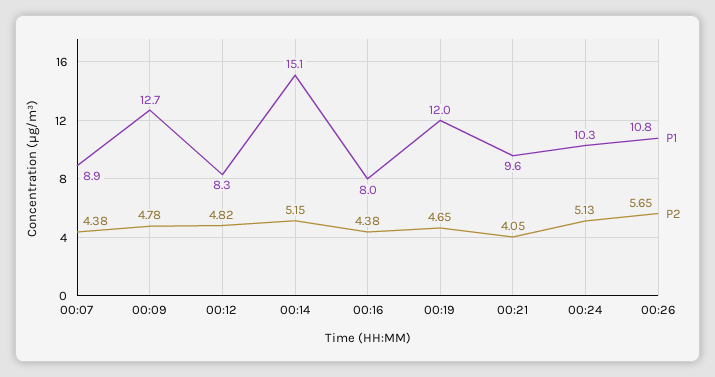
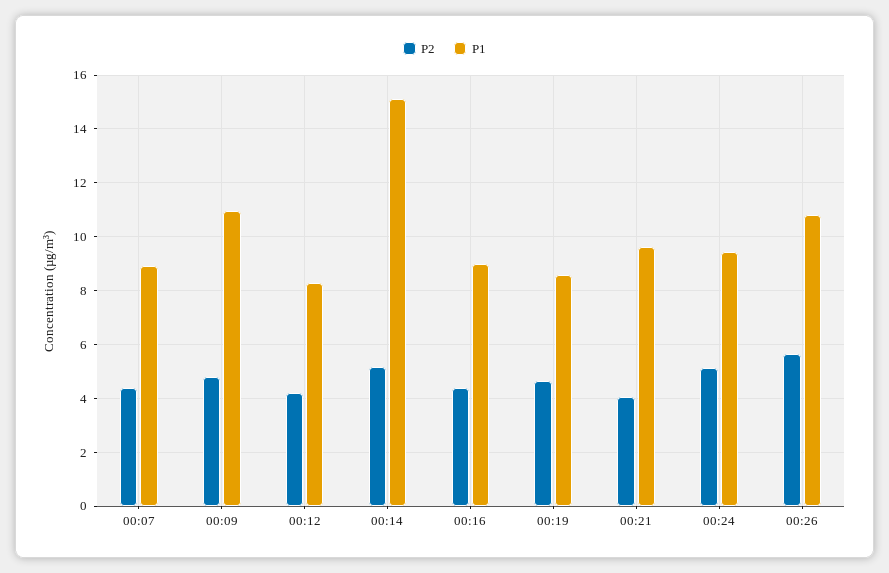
  {
    "P1": {
      "00:07": 8.9,
-     "00:09": 12.7,
+     "00:09": 11,
      "00:12": 8.3,
      "00:14": 15.1,
-     "00:16": 8,
+     "00:16": 9,
-     "00:19": 12,
+     "00:19": 8.5,
      "00:21": 9.6,
-     "00:24": 10.3,
+     "00:24": 9.5,
      "00:26": 10.8
    },
    "P2": {
      "00:07": 4.38,
      "00:09": 4.78,
-     "00:12": 4.82,
+     "00:12": 4.25,
      "00:14": 5.15,
      "00:16": 4.38,
      "00:19": 4.65,
      "00:21": 4.05,
      "00:24": 5.13,
      "00:26": 5.65
    }
  }

